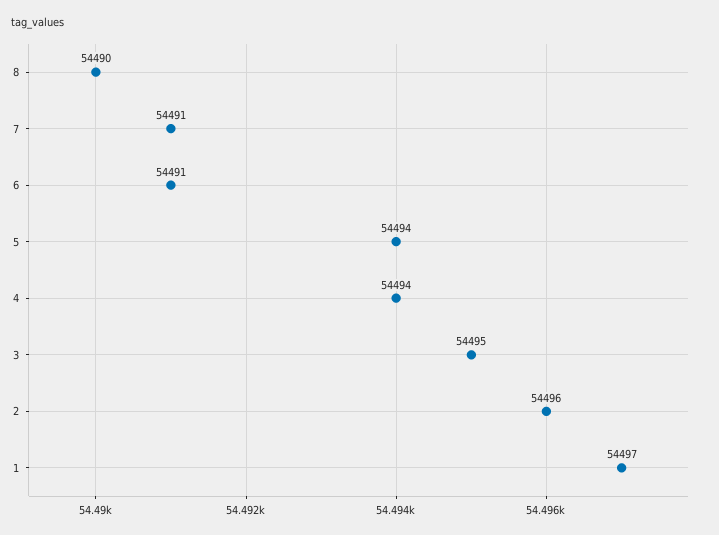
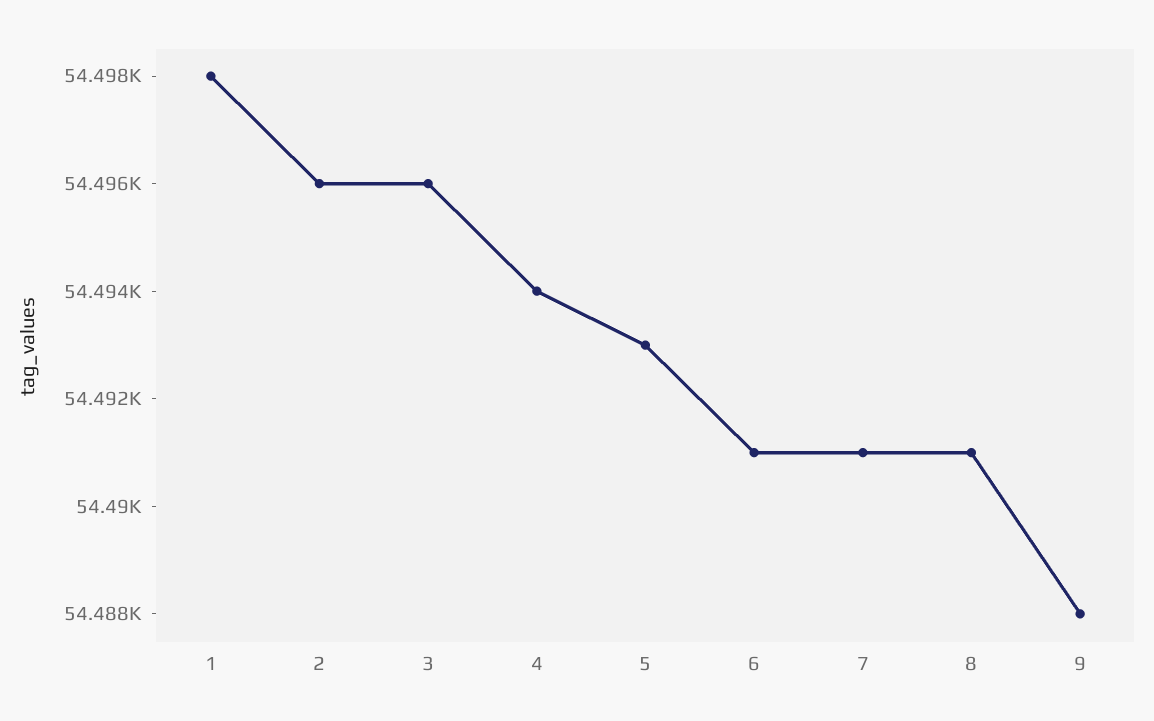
  {
-   "8": 54490,
+   "8": 54491,
    "7": 54491,
    "6": 54491,
-   "5": 54494,
+   "5": 54493,
    "4": 54494,
-   "3": 54495,
+   "3": 54496,
    "2": 54496,
-   "1": 54497
+   "1": 54498,
+   "9": 54488
  }

